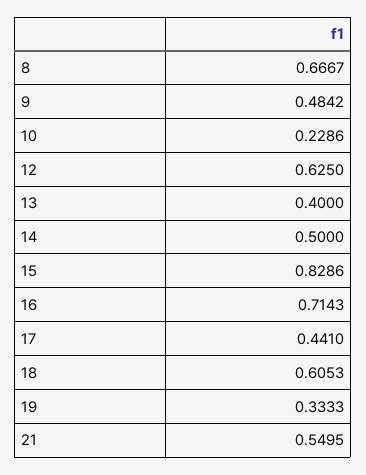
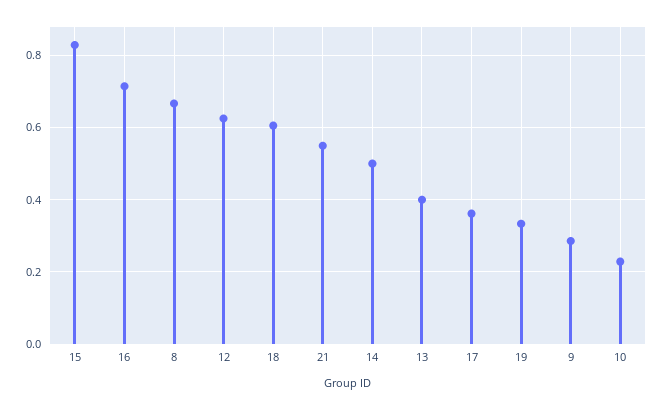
  {
    "8": 0.6667,
-   "9": 0.4842,
+   "9": 0.28,
    "10": 0.2286,
    "12": 0.625,
    "13": 0.4,
    "14": 0.5,
    "15": 0.8286,
    "16": 0.7143,
-   "17": 0.441,
+   "17": 0.36,
    "18": 0.6053,
    "19": 0.3333,
    "21": 0.5495
  }

